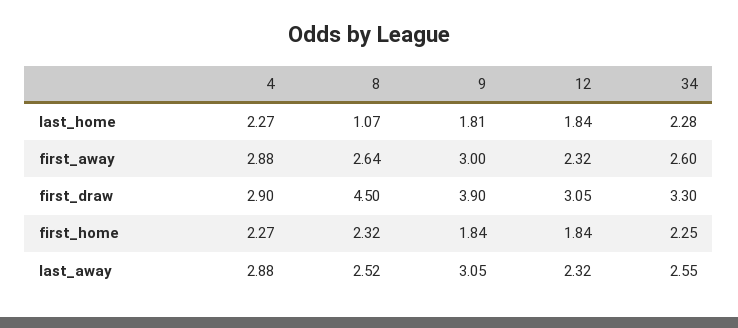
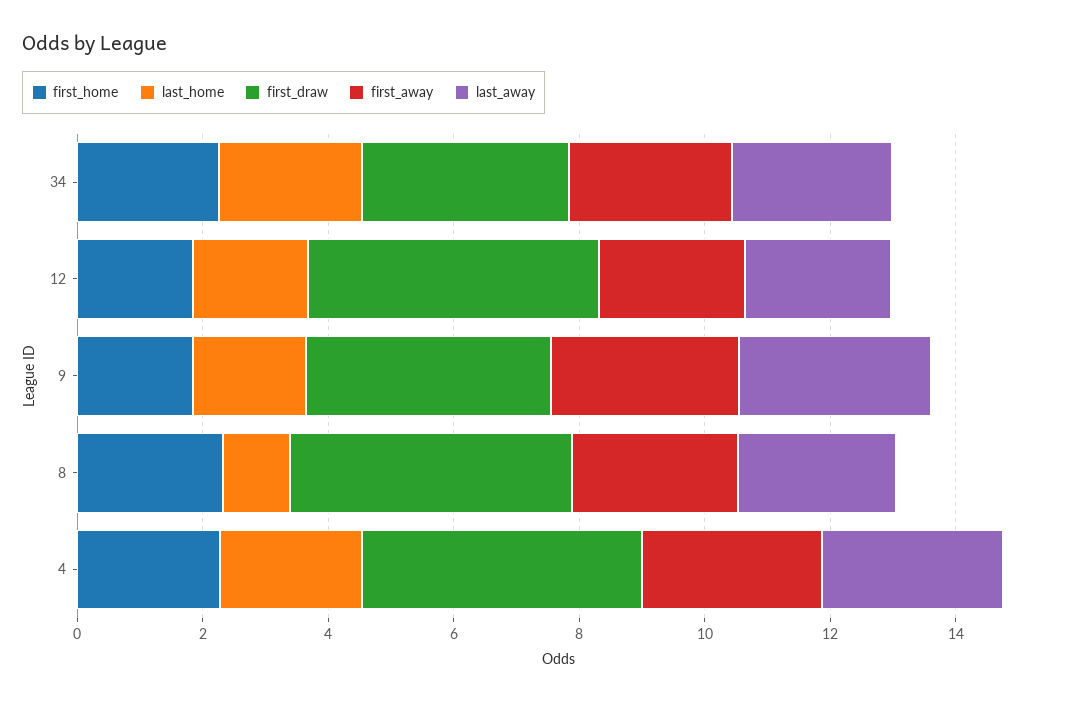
  {
    "last_home": {
      "4": 2.27,
      "8": 1.07,
      "9": 1.81,
      "12": 1.84,
      "34": 2.28
    },
    "first_away": {
      "4": 2.88,
      "8": 2.64,
      "9": 3,
      "12": 2.32,
      "34": 2.6
    },
    "first_draw": {
-     "4": 2.9,
+     "4": 4.5,
      "8": 4.5,
      "9": 3.9,
-     "12": 3.05,
+     "12": 4.5,
      "34": 3.3
    },
    "first_home": {
      "4": 2.27,
      "8": 2.32,
      "9": 1.84,
      "12": 1.84,
      "34": 2.25
    },
    "last_away": {
      "4": 2.88,
      "8": 2.52,
      "9": 3.05,
      "12": 2.32,
      "34": 2.55
    }
  }

